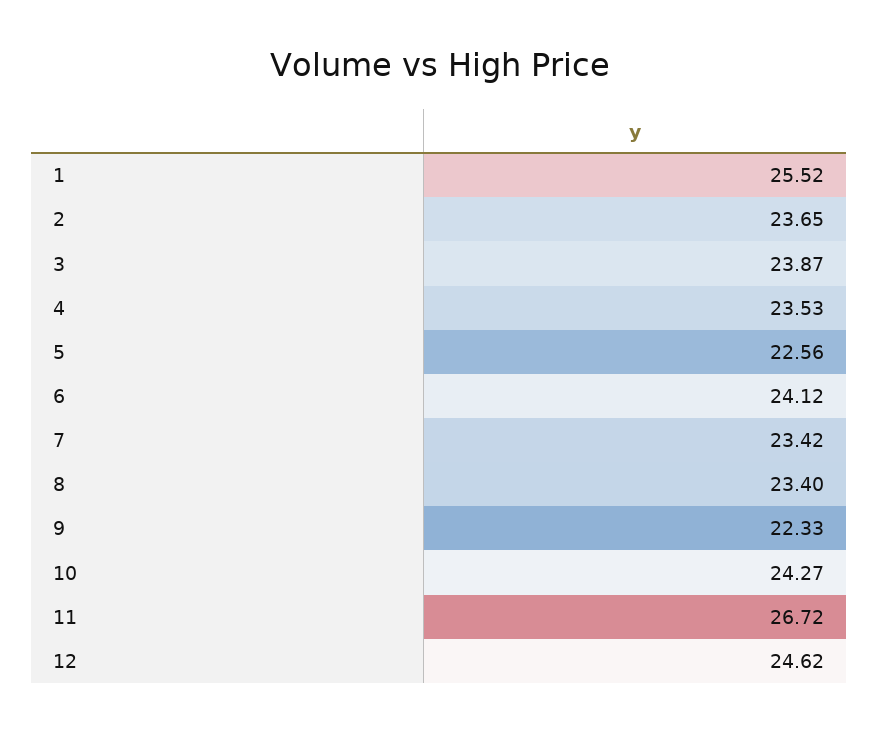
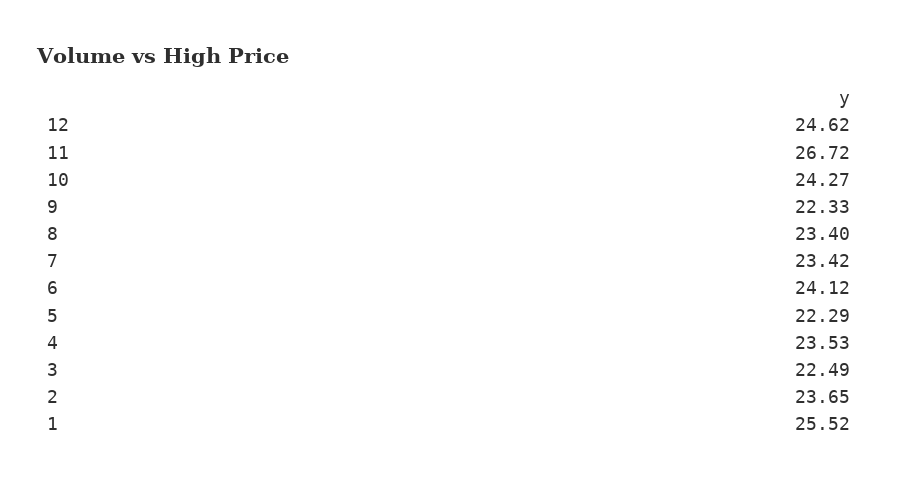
  {
    "1": 25.52,
    "2": 23.65,
-   "3": 23.87,
+   "3": 22.49,
    "4": 23.53,
-   "5": 22.56,
+   "5": 22.29,
    "6": 24.12,
    "7": 23.42,
    "8": 23.4,
    "9": 22.33,
    "10": 24.27,
    "11": 26.72,
    "12": 24.62
  }

